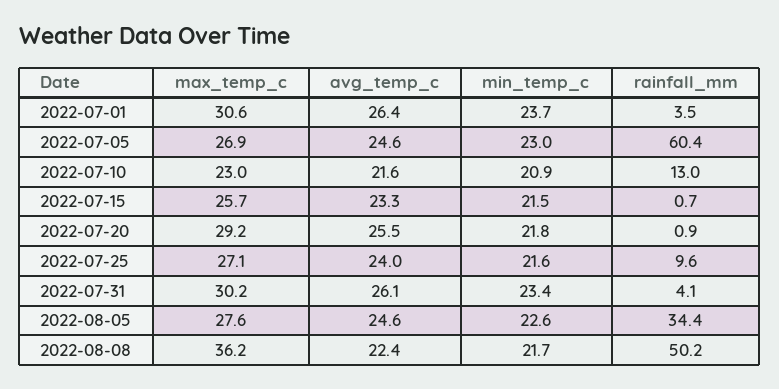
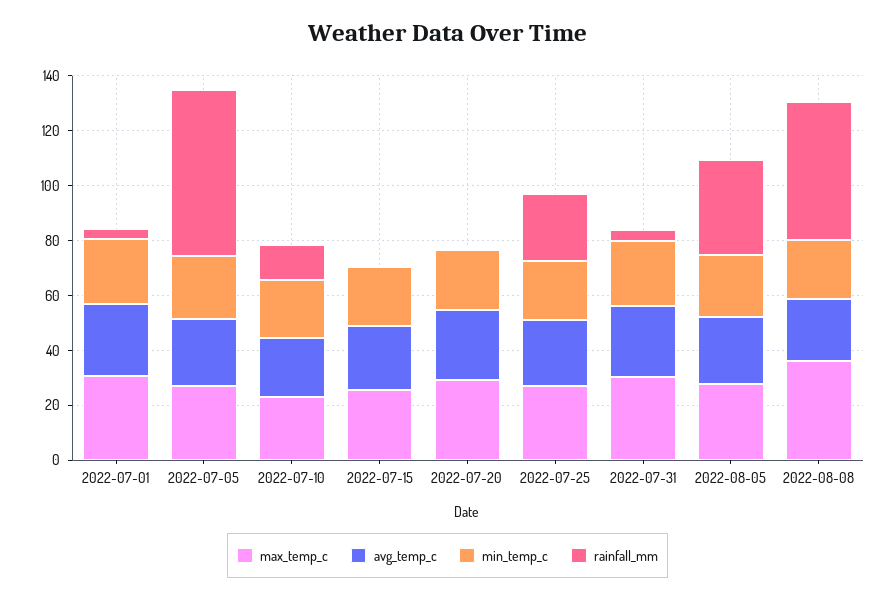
  {
    "max_temp_c": {
      "2022-07-01": 30.6,
      "2022-07-05": 26.9,
      "2022-07-10": 23,
      "2022-07-15": 25.7,
      "2022-07-20": 29.2,
      "2022-07-25": 27.1,
      "2022-07-31": 30.2,
      "2022-08-05": 27.6,
      "2022-08-08": 36.2
    },
    "avg_temp_c": {
      "2022-07-01": 26.4,
      "2022-07-05": 24.6,
      "2022-07-10": 21.6,
      "2022-07-15": 23.3,
      "2022-07-20": 25.5,
      "2022-07-25": 24,
      "2022-07-31": 26.1,
      "2022-08-05": 24.6,
      "2022-08-08": 22.4
    },
    "min_temp_c": {
      "2022-07-01": 23.7,
      "2022-07-05": 23,
      "2022-07-10": 20.9,
      "2022-07-15": 21.5,
      "2022-07-20": 21.8,
      "2022-07-25": 21.6,
      "2022-07-31": 23.4,
      "2022-08-05": 22.6,
      "2022-08-08": 21.7
    },
    "rainfall_mm": {
      "2022-07-01": 3.5,
      "2022-07-05": 60.4,
      "2022-07-10": 13,
      "2022-07-15": 0.7,
      "2022-07-20": 0.9,
-     "2022-07-25": 9.6,
+     "2022-07-25": 25,
      "2022-07-31": 4.1,
      "2022-08-05": 34.4,
      "2022-08-08": 50.2
    }
  }

